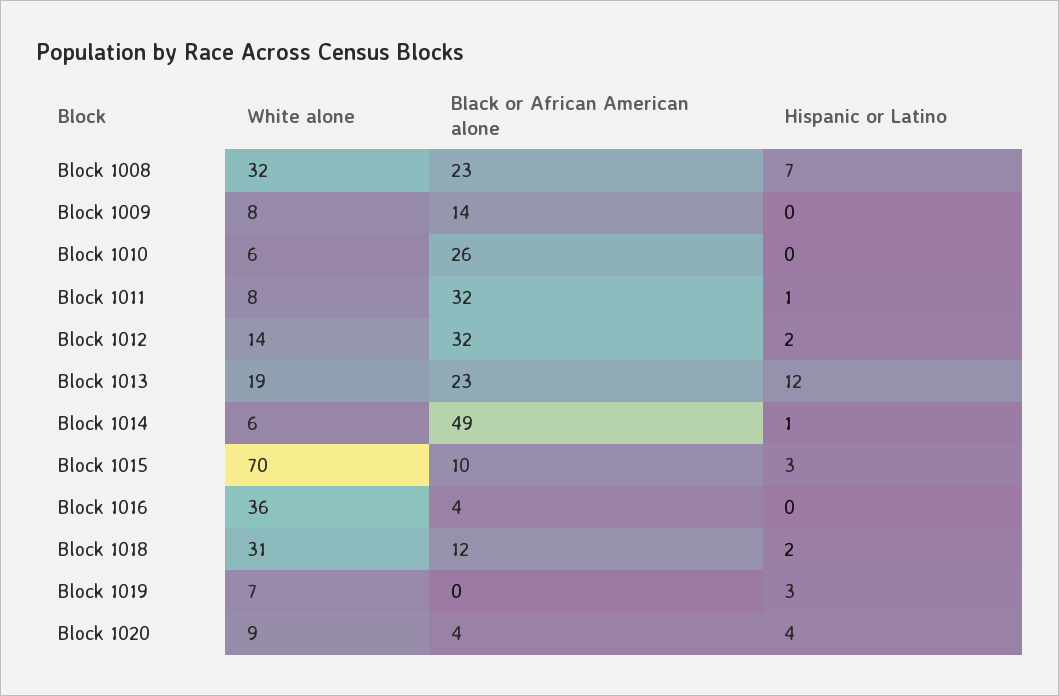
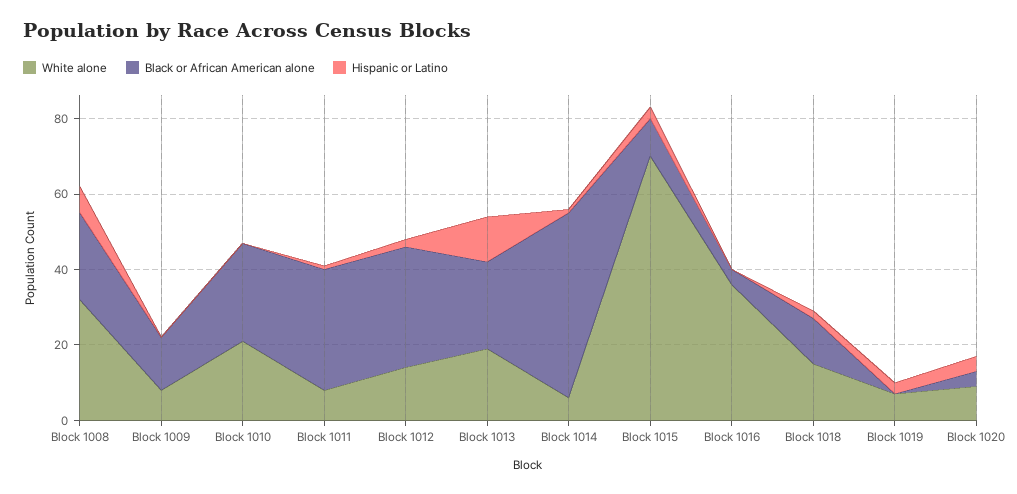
  {
    "White alone": {
      "Block 1008": 32,
      "Block 1009": 8,
-     "Block 1010": 6,
+     "Block 1010": 20,
      "Block 1011": 8,
      "Block 1012": 14,
      "Block 1013": 19,
      "Block 1014": 6,
      "Block 1015": 70,
      "Block 1016": 36,
-     "Block 1018": 31,
+     "Block 1018": 15,
      "Block 1019": 7,
      "Block 1020": 9
    },
    "Black or African American alone": {
      "Block 1008": 23,
      "Block 1009": 14,
      "Block 1010": 26,
      "Block 1011": 32,
      "Block 1012": 32,
      "Block 1013": 23,
      "Block 1014": 49,
      "Block 1015": 10,
      "Block 1016": 4,
      "Block 1018": 12,
      "Block 1019": 0,
      "Block 1020": 4
    },
    "Hispanic or Latino": {
      "Block 1008": 7,
      "Block 1009": 0,
      "Block 1010": 0,
      "Block 1011": 1,
      "Block 1012": 2,
      "Block 1013": 12,
      "Block 1014": 1,
      "Block 1015": 3,
      "Block 1016": 0,
      "Block 1018": 2,
      "Block 1019": 3,
      "Block 1020": 4
    }
  }

